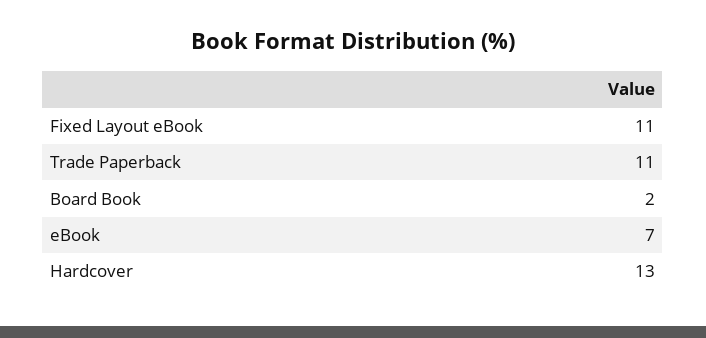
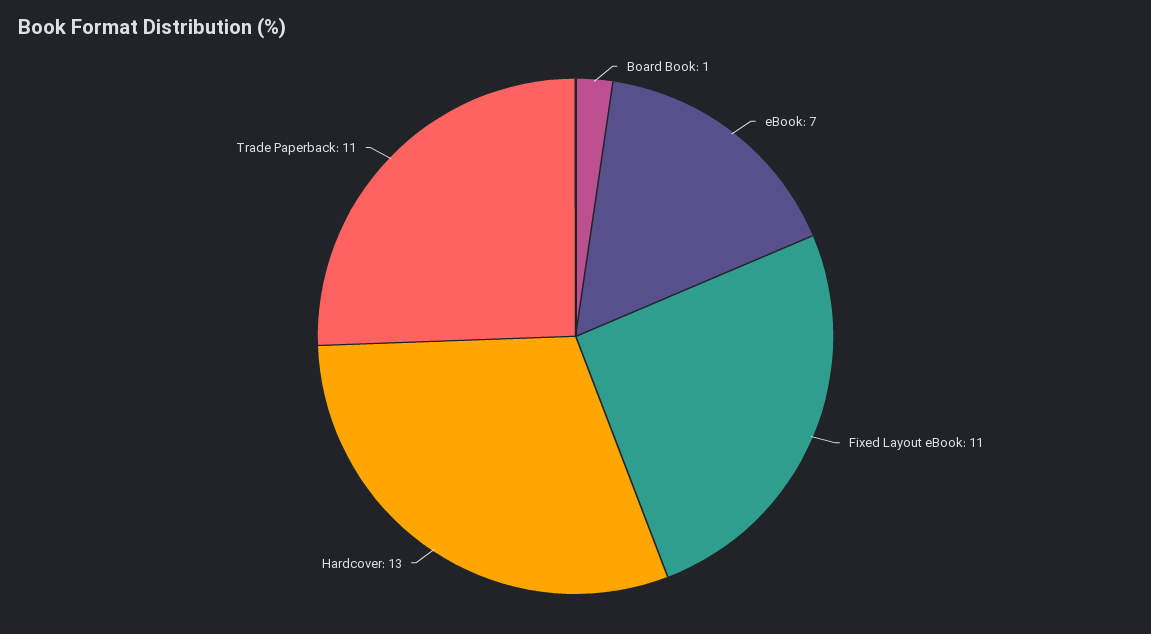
  {
    "Fixed Layout eBook": 11,
    "Trade Paperback": 11,
-   "Board Book": 2,
+   "Board Book": 1,
    "eBook": 7,
    "Hardcover": 13
  }

